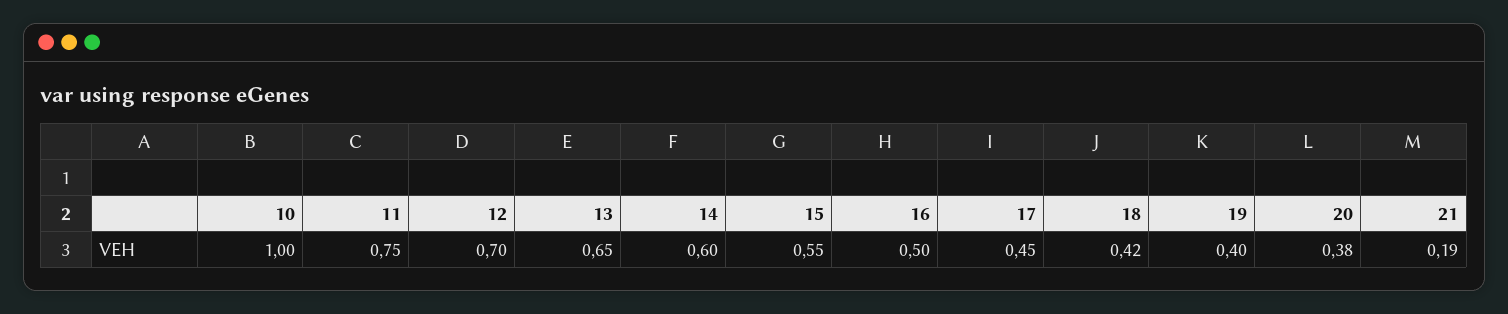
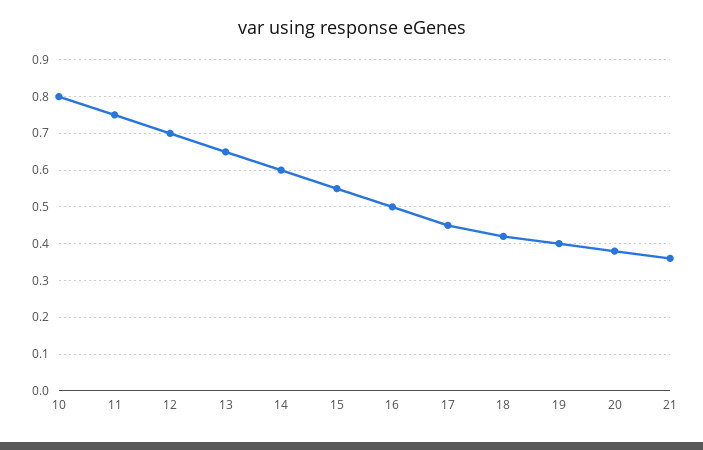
  {
-   "10": 1,
+   "10": 0.8,
    "11": 0.75,
    "12": 0.7,
    "13": 0.65,
    "14": 0.6,
    "15": 0.55,
    "16": 0.5,
    "17": 0.45,
    "18": 0.42,
    "19": 0.4,
    "20": 0.38,
-   "21": 0.19
+   "21": 0.35
  }

